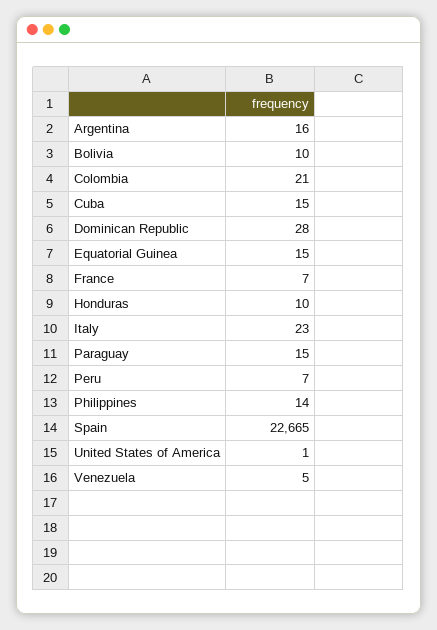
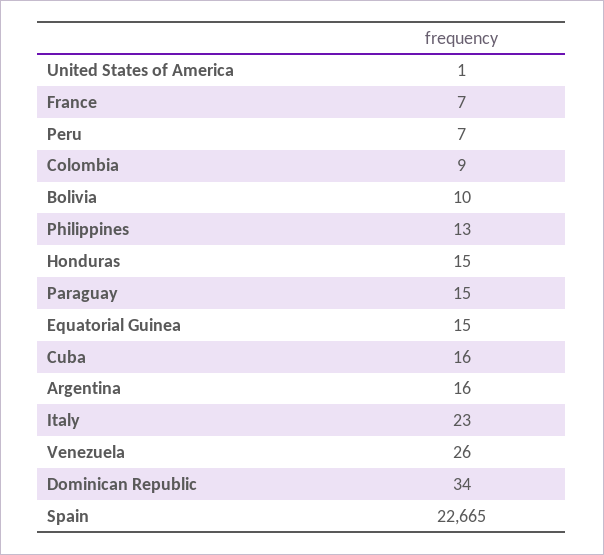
  {
    "Argentina": 16,
    "Bolivia": 10,
-   "Colombia": 21,
+   "Colombia": 9,
-   "Cuba": 15,
+   "Cuba": 16,
-   "Dominican Republic": 28,
+   "Dominican Republic": 34,
    "Equatorial Guinea": 15,
    "France": 7,
-   "Honduras": 10,
+   "Honduras": 15,
    "Italy": 23,
    "Paraguay": 15,
    "Peru": 7,
-   "Philippines": 14,
+   "Philippines": 13,
    "Spain": 22665,
    "United States of America": 1,
-   "Venezuela": 5
+   "Venezuela": 26
  }

